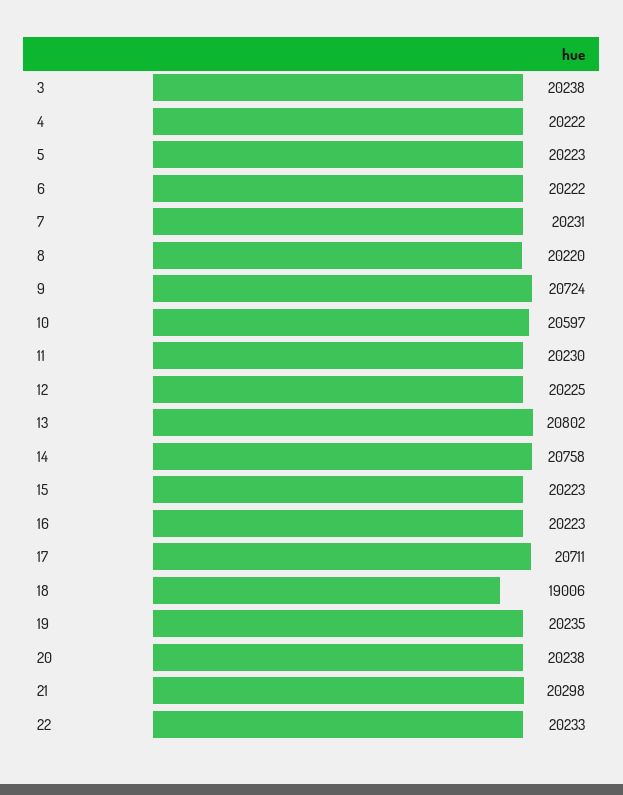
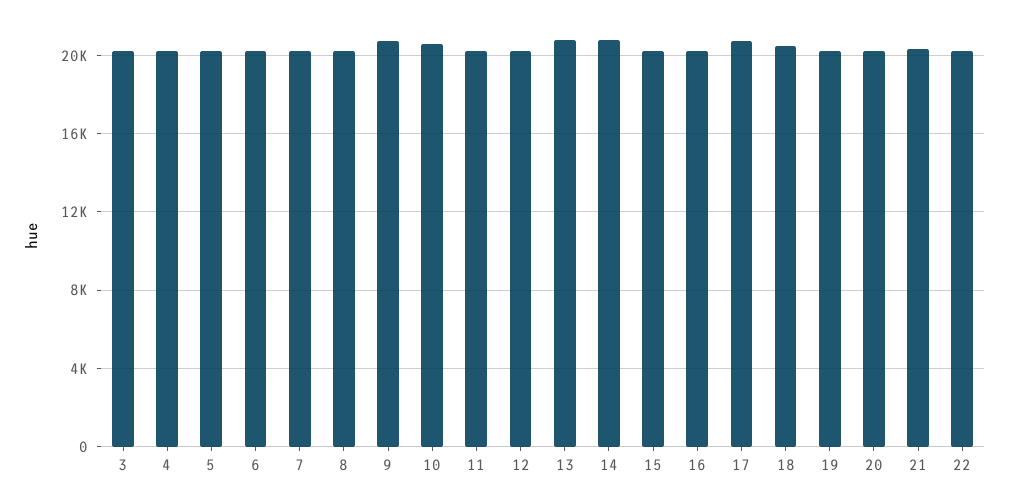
  {
    "3": 20238,
    "4": 20222,
    "5": 20223,
    "6": 20222,
    "7": 20231,
    "8": 20220,
    "9": 20724,
    "10": 20597,
    "11": 20230,
    "12": 20225,
    "13": 20802,
    "14": 20758,
    "15": 20223,
    "16": 20223,
    "17": 20711,
-   "18": 19006,
+   "18": 20500,
    "19": 20235,
    "20": 20238,
    "21": 20298,
    "22": 20233
  }

